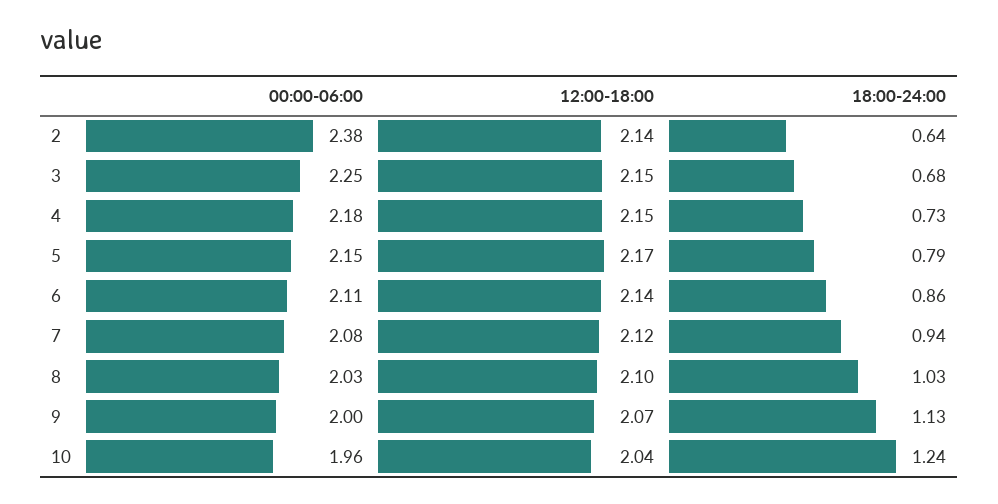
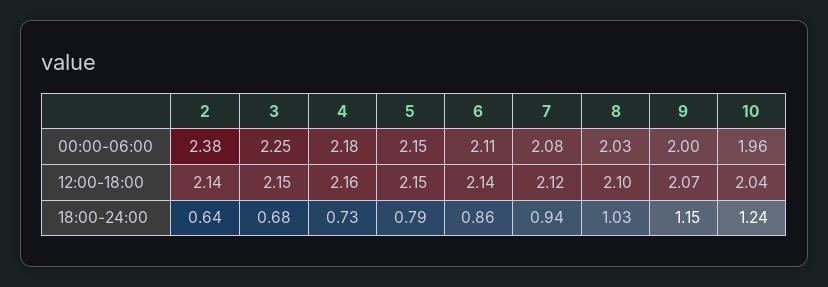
  {
    "00:00-06:00": {
      "2": 2.38,
      "3": 2.25,
      "4": 2.18,
      "5": 2.15,
      "6": 2.11,
      "7": 2.08,
      "8": 2.03,
      "9": 2,
      "10": 1.96
    },
    "12:00-18:00": {
      "2": 2.14,
      "3": 2.15,
-     "4": 2.15,
+     "4": 2.16,
-     "5": 2.17,
+     "5": 2.15,
      "6": 2.14,
      "7": 2.12,
      "8": 2.1,
      "9": 2.07,
      "10": 2.04
    },
    "18:00-24:00": {
      "2": 0.64,
      "3": 0.68,
      "4": 0.73,
      "5": 0.79,
      "6": 0.86,
      "7": 0.94,
      "8": 1.03,
-     "9": 1.13,
+     "9": 1.15,
      "10": 1.24
    }
  }

